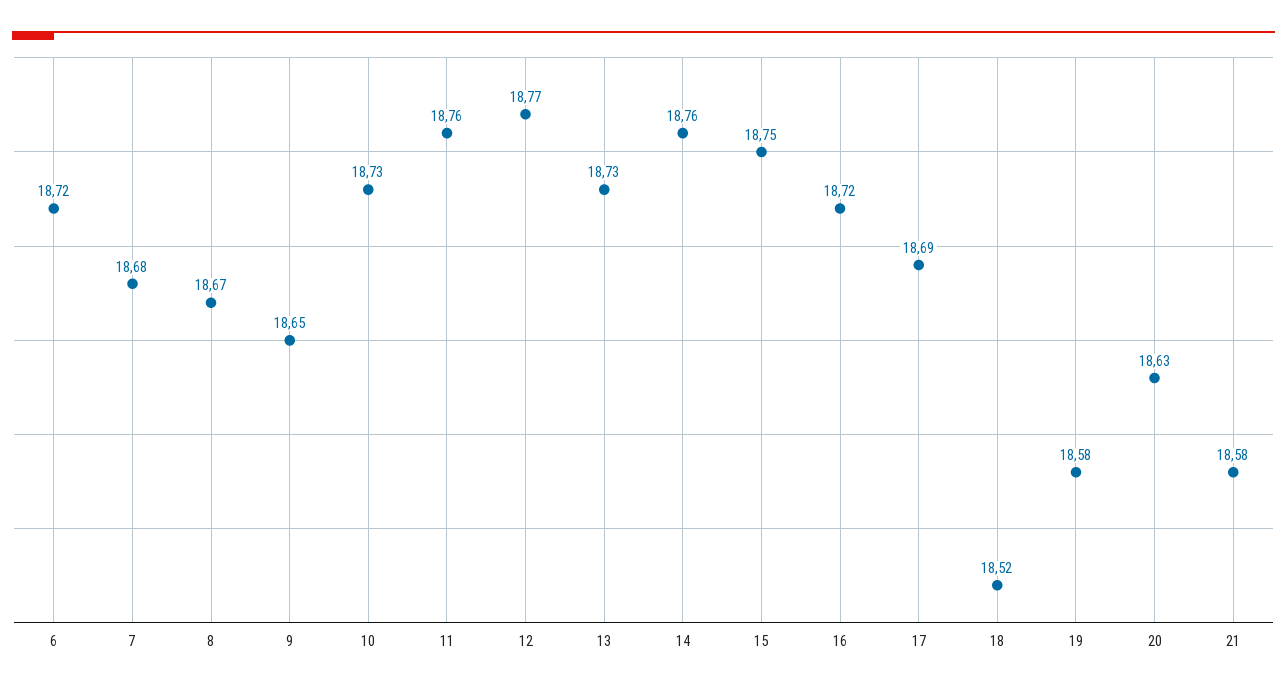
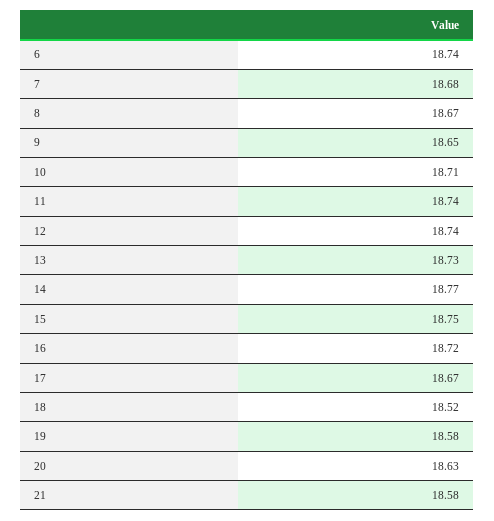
  {
-   "6": 18.72,
+   "6": 18.74,
    "7": 18.68,
    "8": 18.67,
    "9": 18.65,
-   "10": 18.73,
+   "10": 18.71,
-   "11": 18.76,
+   "11": 18.74,
-   "12": 18.77,
+   "12": 18.74,
    "13": 18.73,
-   "14": 18.76,
+   "14": 18.77,
    "15": 18.75,
    "16": 18.72,
-   "17": 18.69,
+   "17": 18.67,
    "18": 18.52,
    "19": 18.58,
    "20": 18.63,
    "21": 18.58
  }

